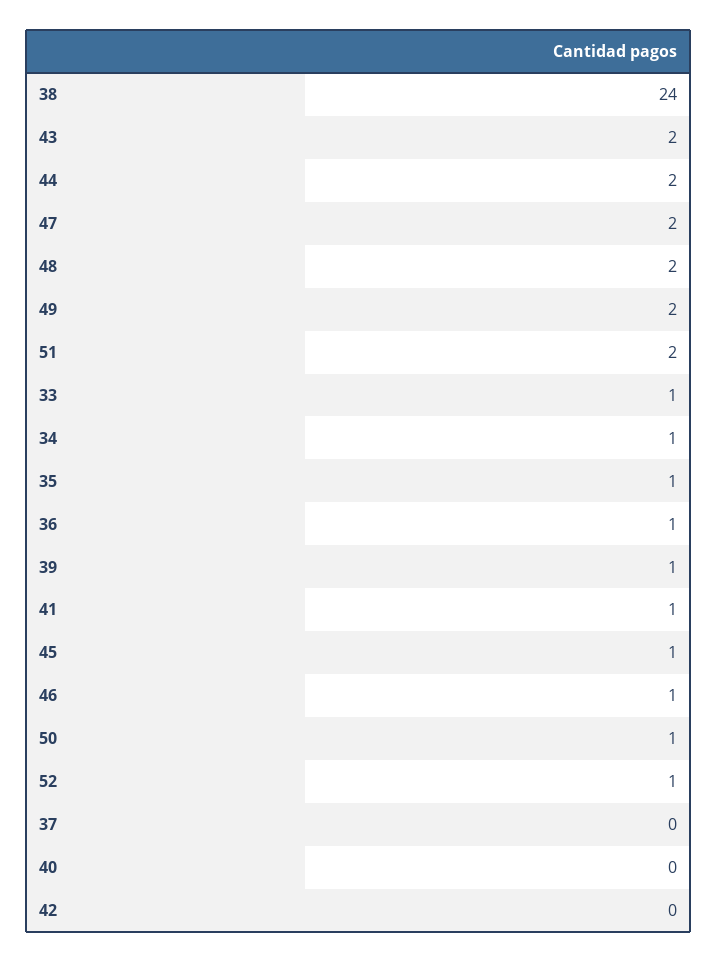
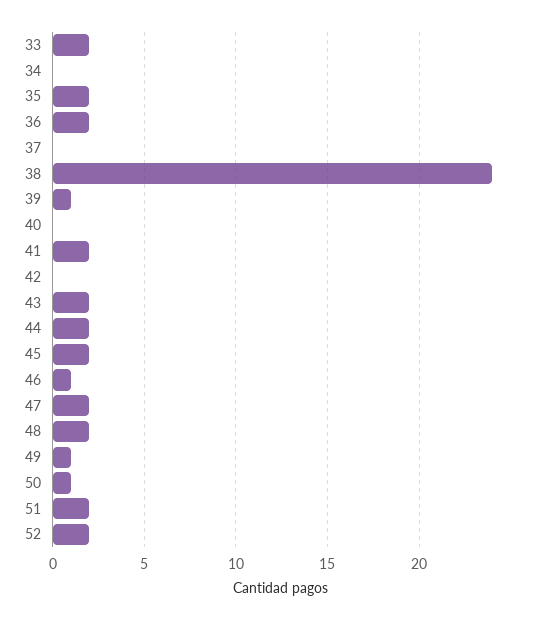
  {
    "38": 24,
    "43": 2,
    "44": 2,
    "47": 2,
    "48": 2,
-   "49": 2,
+   "49": 1,
    "51": 2,
-   "33": 1,
+   "33": 2,
-   "34": 1,
+   "34": 0,
-   "35": 1,
+   "35": 2,
-   "36": 1,
+   "36": 2,
    "39": 1,
-   "41": 1,
+   "41": 2,
-   "45": 1,
+   "45": 2,
    "46": 1,
    "50": 1,
-   "52": 1,
+   "52": 2,
    "37": 0,
    "40": 0,
    "42": 0
  }

